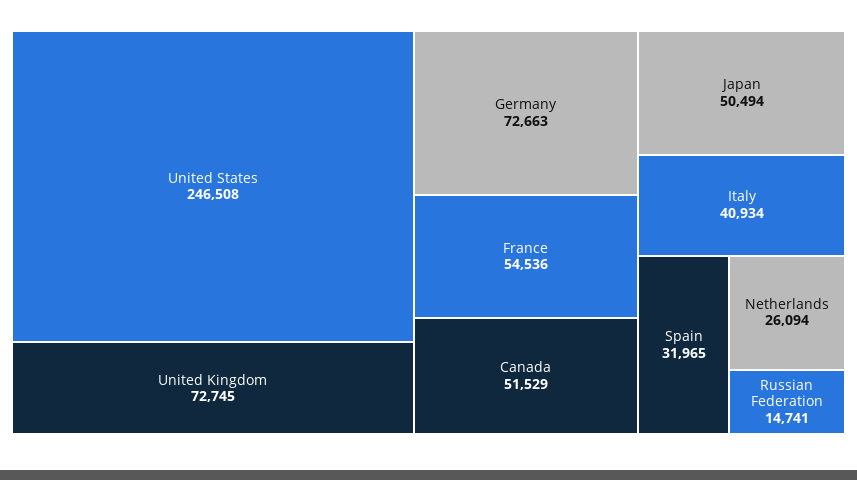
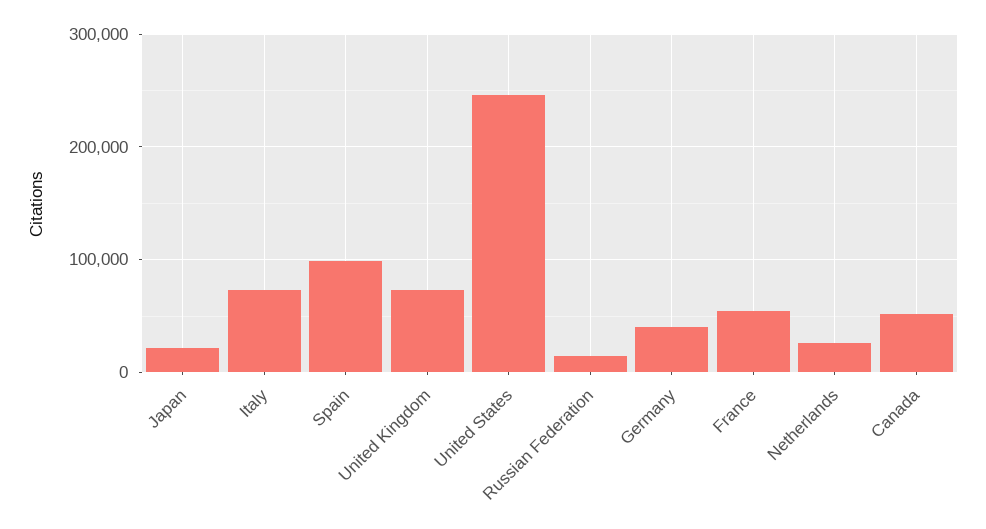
  {
    "United States": 246508,
    "United Kingdom": 72745,
-   "Germany": 72663,
+   "Germany": 40000,
    "France": 54536,
    "Canada": 51529,
-   "Japan": 50494,
+   "Japan": 20000,
-   "Italy": 40934,
+   "Italy": 70000,
-   "Spain": 31965,
+   "Spain": 100000,
    "Netherlands": 26094,
    "Russian Federation": 14741
  }

